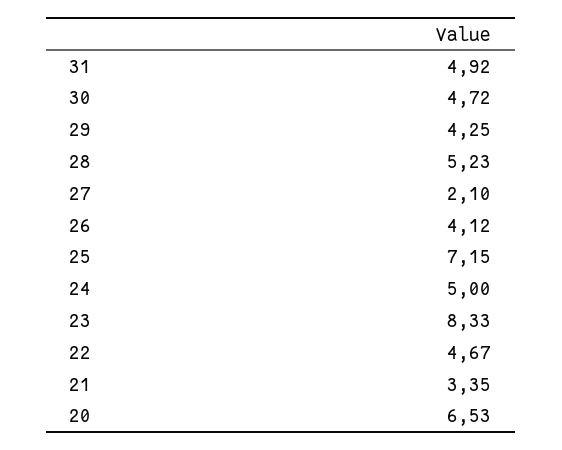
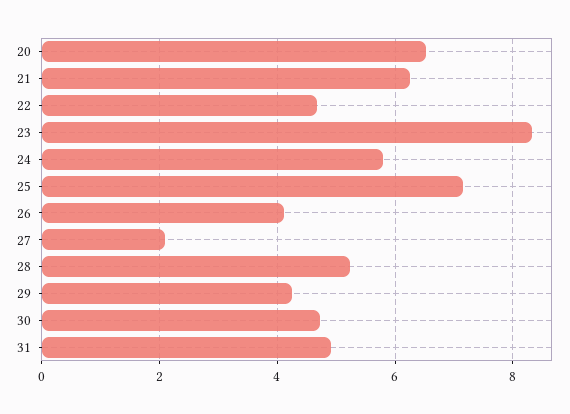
  {
    "31": 4.92,
    "30": 4.72,
    "29": 4.25,
    "28": 5.23,
    "27": 2.1,
    "26": 4.12,
    "25": 7.15,
-   "24": 5,
+   "24": 5.8,
    "23": 8.33,
    "22": 4.67,
-   "21": 3.35,
+   "21": 6.2,
    "20": 6.53
  }

